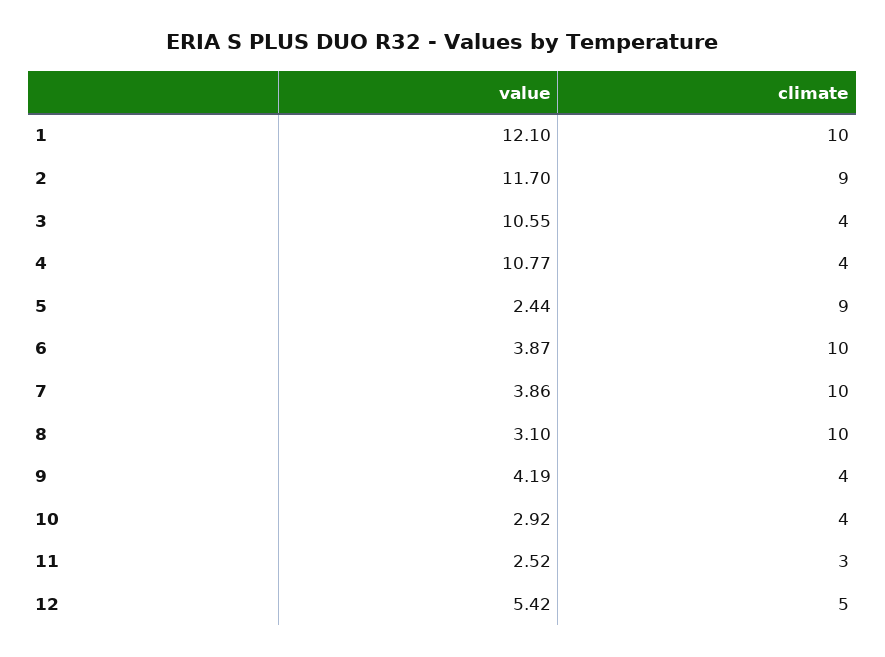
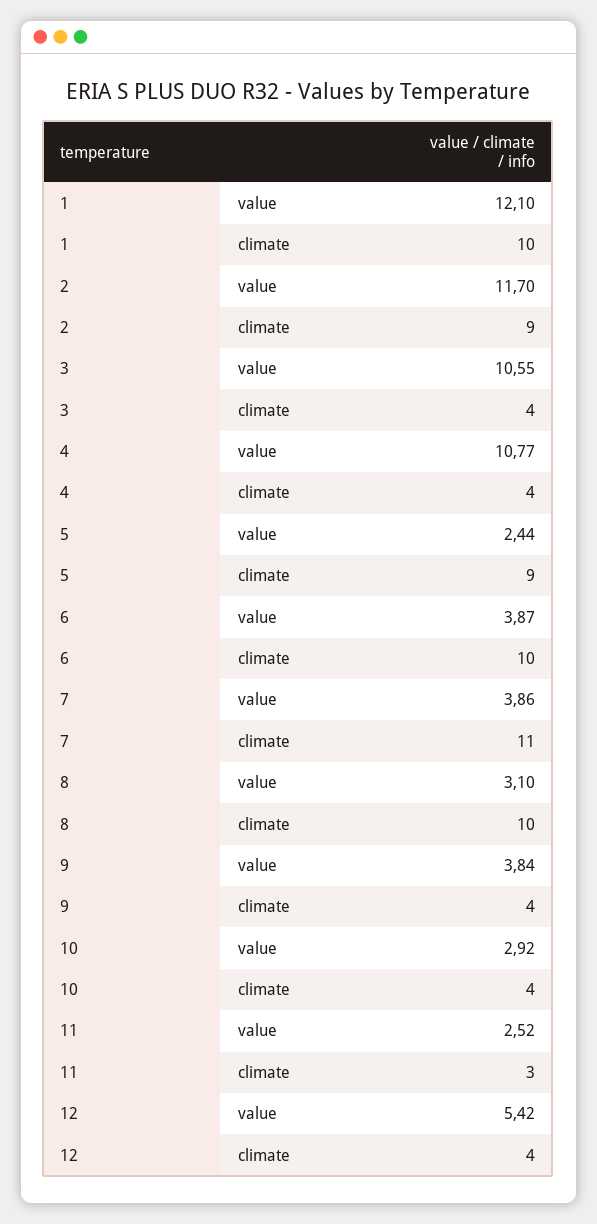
  {
    "value": {
      "1": 12.1,
      "2": 11.7,
      "3": 10.55,
      "4": 10.77,
      "5": 2.44,
      "6": 3.87,
      "7": 3.86,
      "8": 3.1,
-     "9": 4.19,
+     "9": 3.84,
      "10": 2.92,
      "11": 2.52,
      "12": 5.42
    },
    "climate": {
      "1": 10,
      "2": 9,
      "3": 4,
      "4": 4,
      "5": 9,
      "6": 10,
-     "7": 10,
+     "7": 11,
      "8": 10,
      "9": 4,
      "10": 4,
      "11": 3,
-     "12": 5
+     "12": 4
    }
  }

